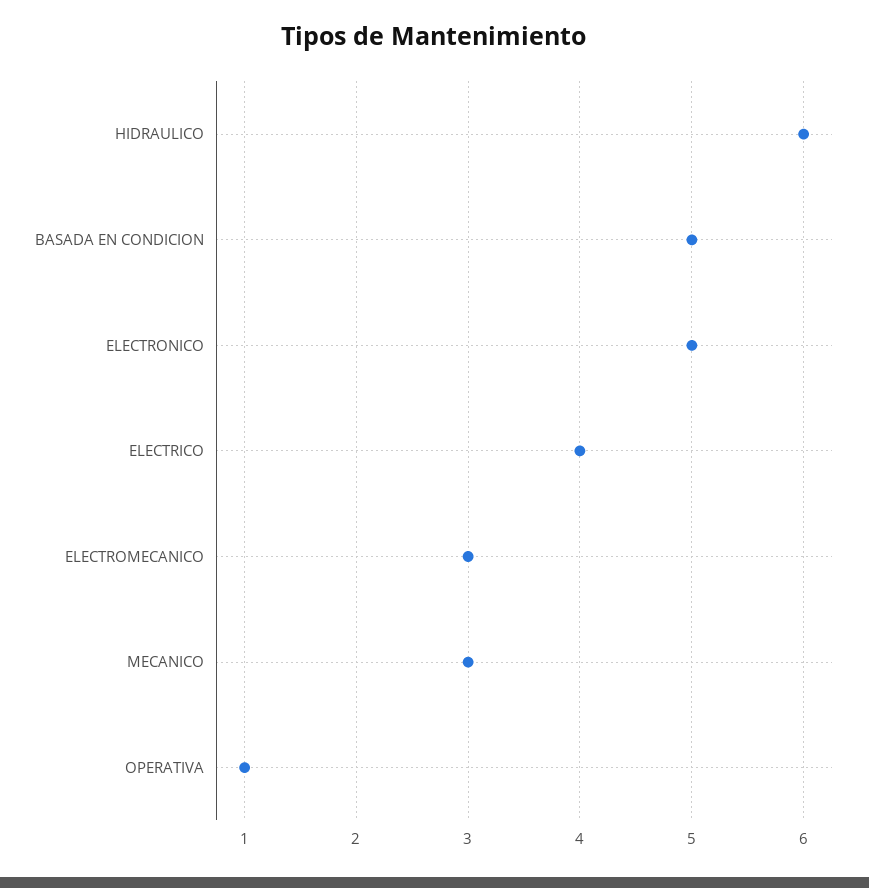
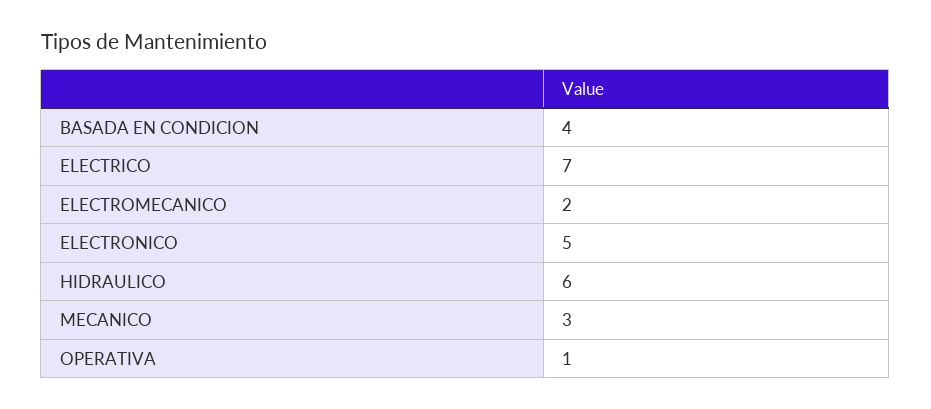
  {
    "HIDRAULICO": 6,
-   "BASADA EN CONDICION": 5,
+   "BASADA EN CONDICION": 4,
    "ELECTRONICO": 5,
-   "ELECTRICO": 4,
+   "ELECTRICO": 7,
-   "ELECTROMECANICO": 3,
+   "ELECTROMECANICO": 2,
    "MECANICO": 3,
    "OPERATIVA": 1
  }

